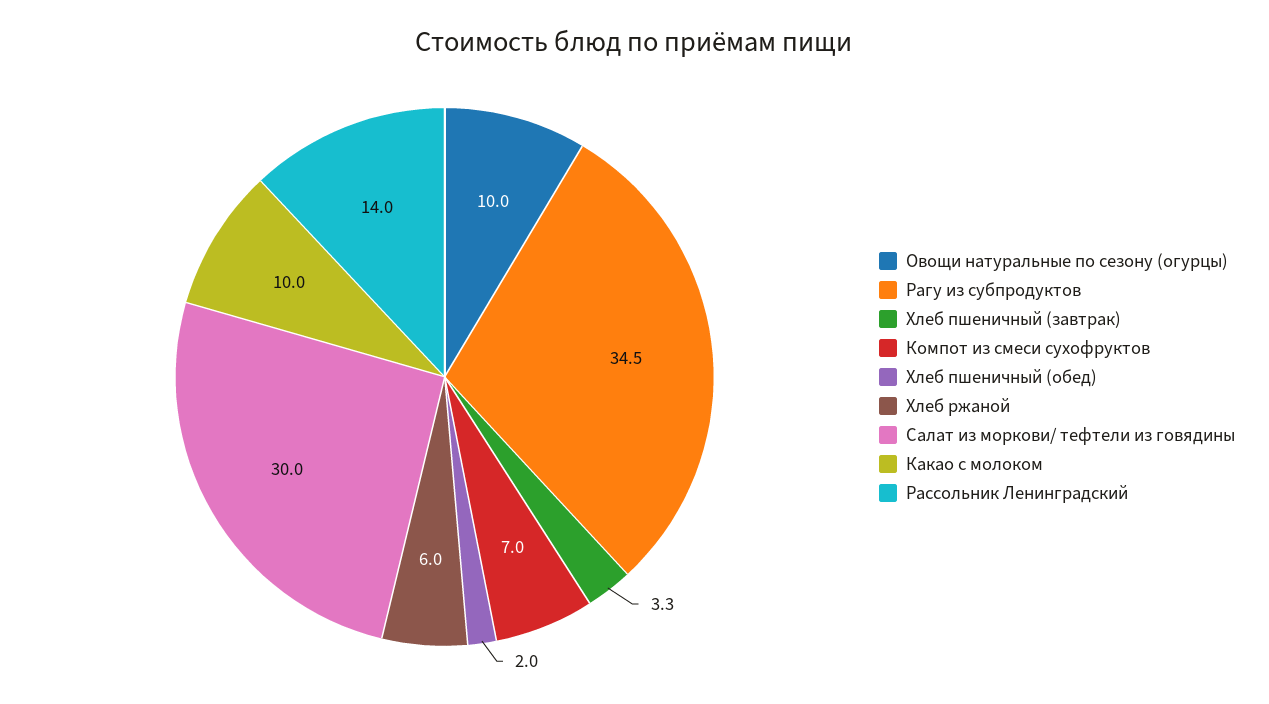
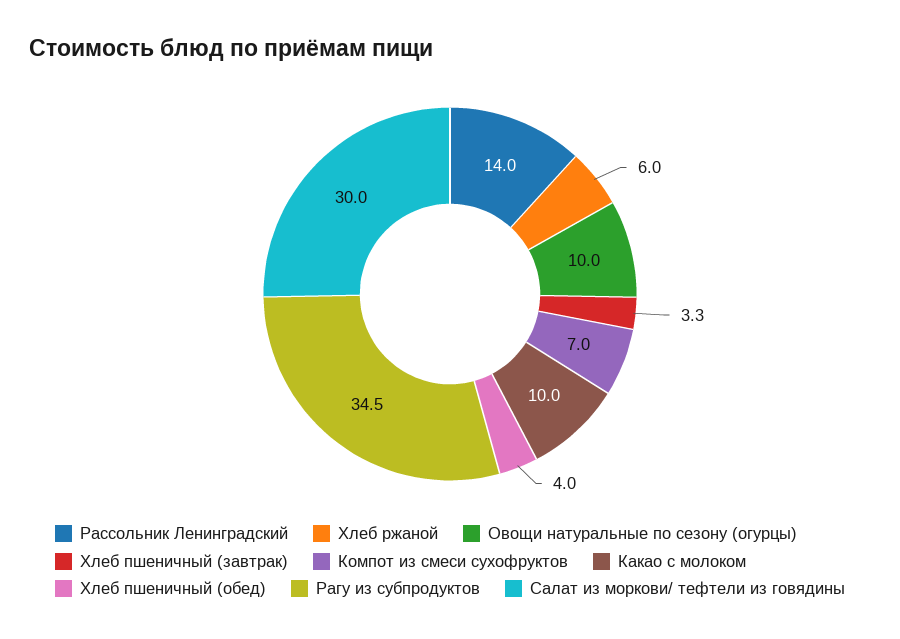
  {
    "Овощи натуральные по сезону (огурцы)": 10,
    "Рагу из субпродуктов": 34.5,
    "Хлеб пшеничный (завтрак)": 3.3,
    "Компот из смеси сухофруктов": 7,
-   "Хлеб пшеничный (обед)": 2,
+   "Хлеб пшеничный (обед)": 4,
    "Хлеб ржаной": 6,
    "Салат из моркови/ тефтели из говядины": 30,
    "Какао с молоком": 10,
    "Рассольник Ленинградский": 14
  }

